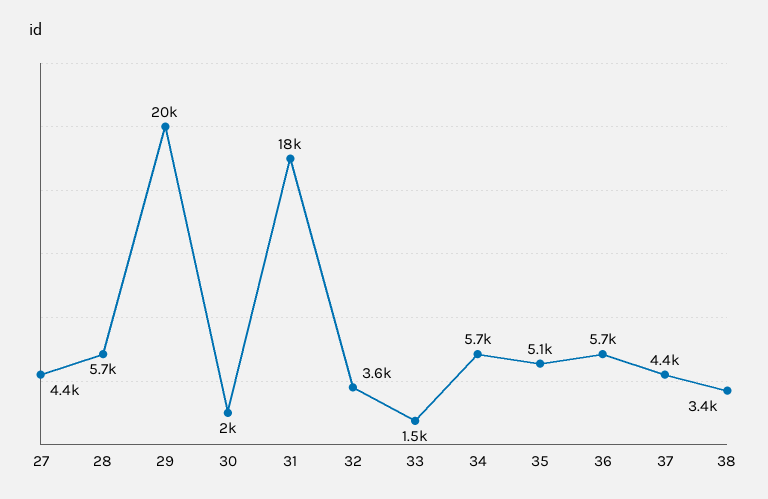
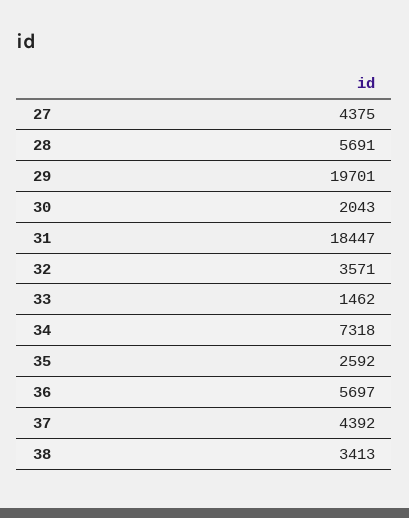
  {
    "27": 4375,
    "28": 5691,
    "29": 19701,
    "30": 2043,
    "31": 18447,
    "32": 3571,
    "33": 1462,
-   "34": 5700,
+   "34": 7318,
-   "35": 5100,
+   "35": 2592,
    "36": 5697,
    "37": 4392,
    "38": 3413
  }

